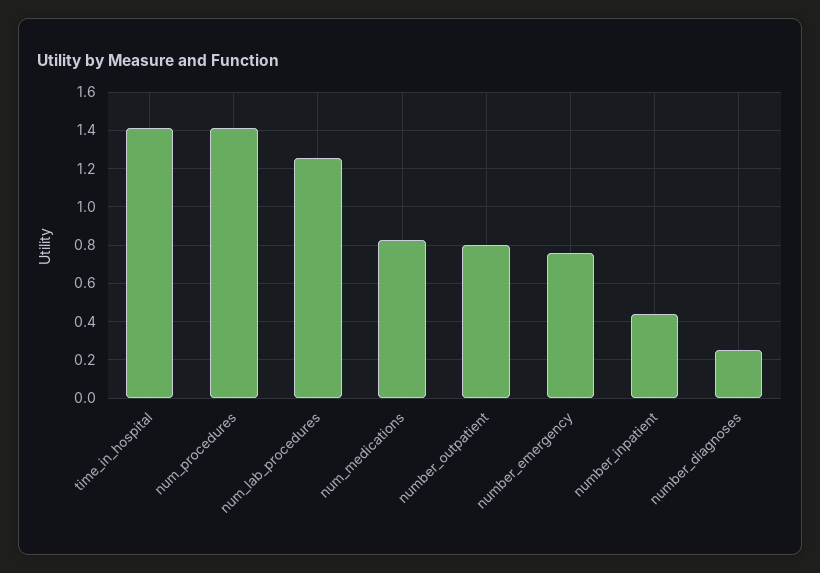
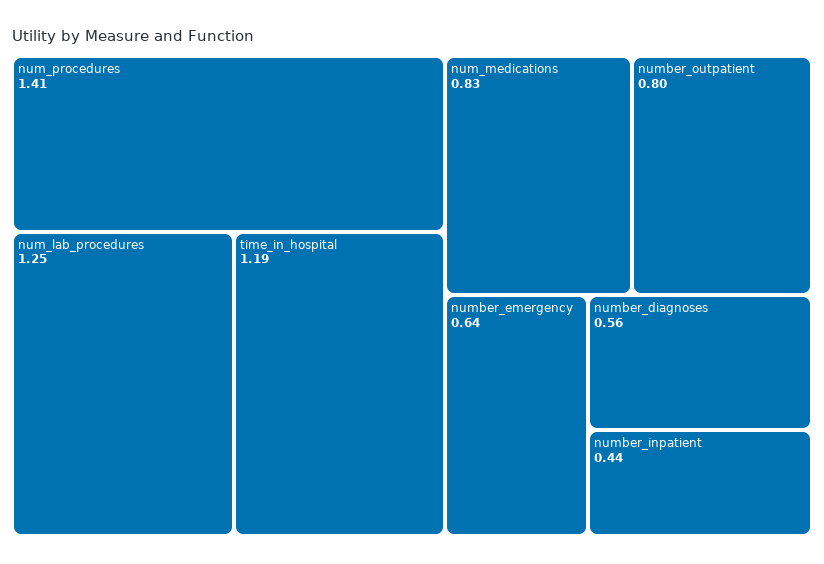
  {
-   "time_in_hospital": 1.4,
+   "time_in_hospital": 1.19,
    "num_procedures": 1.41,
    "num_lab_procedures": 1.25,
    "num_medications": 0.83,
    "number_outpatient": 0.8,
-   "number_emergency": 0.75,
+   "number_emergency": 0.64,
    "number_inpatient": 0.44,
-   "number_diagnoses": 0.25
+   "number_diagnoses": 0.56
  }

